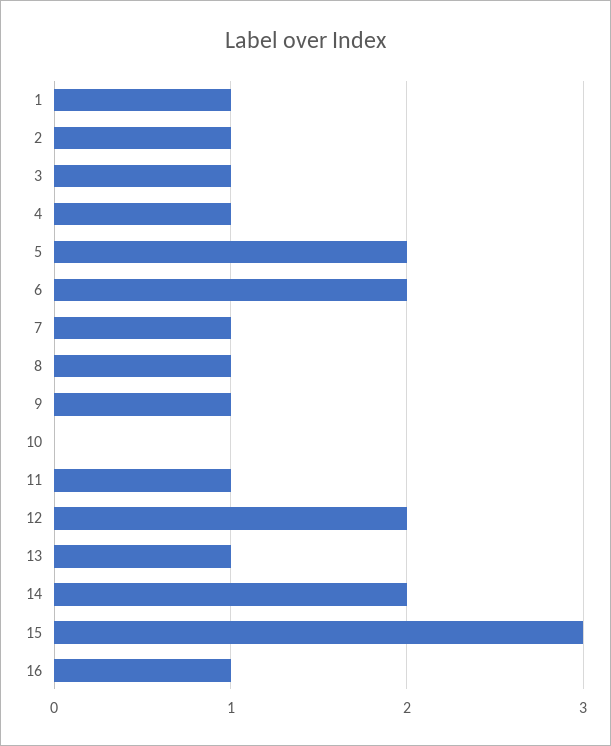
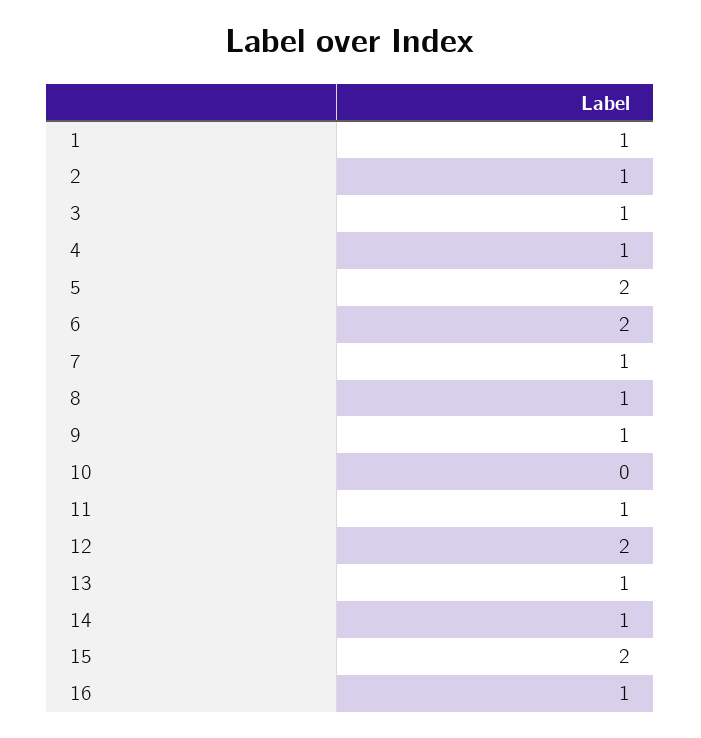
  {
    "1": 1,
    "2": 1,
    "3": 1,
    "4": 1,
    "5": 2,
    "6": 2,
    "7": 1,
    "8": 1,
    "9": 1,
    "10": 0,
    "11": 1,
    "12": 2,
    "13": 1,
-   "14": 2,
+   "14": 1,
-   "15": 3,
+   "15": 2,
    "16": 1
  }

